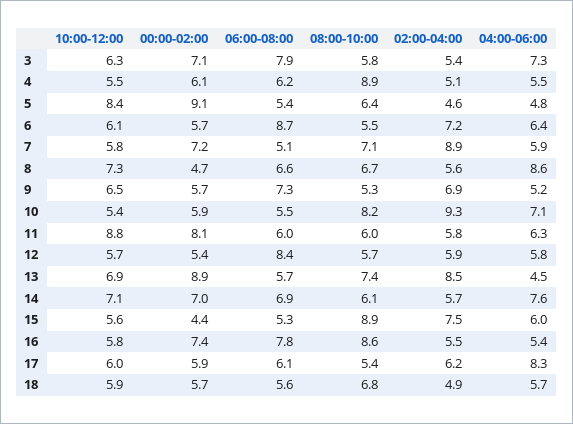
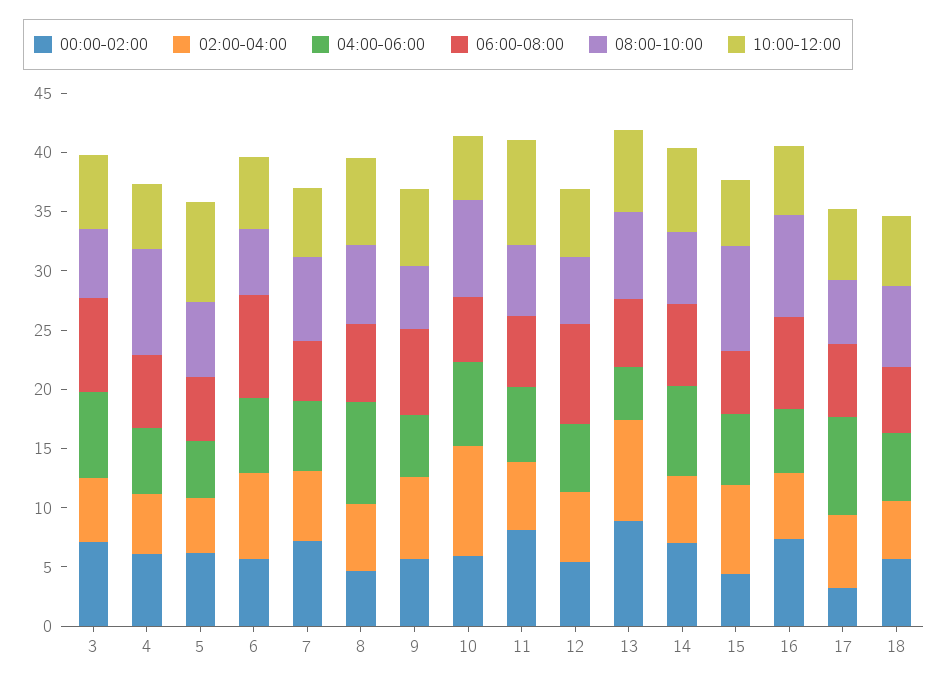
  {
    "10:00-12:00": {
      "3": 6.3,
      "4": 5.5,
      "5": 8.4,
      "6": 6.1,
      "7": 5.8,
      "8": 7.3,
      "9": 6.5,
      "10": 5.4,
      "11": 8.8,
      "12": 5.7,
      "13": 6.9,
      "14": 7.1,
      "15": 5.6,
      "16": 5.8,
      "17": 6,
      "18": 5.9
    },
    "00:00-02:00": {
      "3": 7.1,
      "4": 6.1,
-     "5": 9.1,
+     "5": 6,
      "6": 5.7,
      "7": 7.2,
      "8": 4.7,
      "9": 5.7,
      "10": 5.9,
      "11": 8.1,
      "12": 5.4,
      "13": 8.9,
      "14": 7,
      "15": 4.4,
      "16": 7.4,
-     "17": 5.9,
+     "17": 3,
      "18": 5.7
    },
    "06:00-08:00": {
      "3": 7.9,
      "4": 6.2,
      "5": 5.4,
      "6": 8.7,
      "7": 5.1,
      "8": 6.6,
      "9": 7.3,
      "10": 5.5,
      "11": 6,
      "12": 8.4,
      "13": 5.7,
      "14": 6.9,
      "15": 5.3,
      "16": 7.8,
      "17": 6.1,
      "18": 5.6
    },
    "08:00-10:00": {
      "3": 5.8,
      "4": 8.9,
      "5": 6.4,
      "6": 5.5,
      "7": 7.1,
      "8": 6.7,
      "9": 5.3,
      "10": 8.2,
      "11": 6,
      "12": 5.7,
      "13": 7.4,
      "14": 6.1,
      "15": 8.9,
      "16": 8.6,
      "17": 5.4,
      "18": 6.8
    },
    "02:00-04:00": {
      "3": 5.4,
      "4": 5.1,
      "5": 4.6,
      "6": 7.2,
-     "7": 8.9,
+     "7": 6,
      "8": 5.6,
      "9": 6.9,
      "10": 9.3,
      "11": 5.8,
      "12": 5.9,
      "13": 8.5,
      "14": 5.7,
      "15": 7.5,
      "16": 5.5,
      "17": 6.2,
      "18": 4.9
    },
    "04:00-06:00": {
      "3": 7.3,
      "4": 5.5,
      "5": 4.8,
      "6": 6.4,
      "7": 5.9,
      "8": 8.6,
      "9": 5.2,
      "10": 7.1,
      "11": 6.3,
      "12": 5.8,
      "13": 4.5,
      "14": 7.6,
      "15": 6,
      "16": 5.4,
      "17": 8.3,
      "18": 5.7
    }
  }

